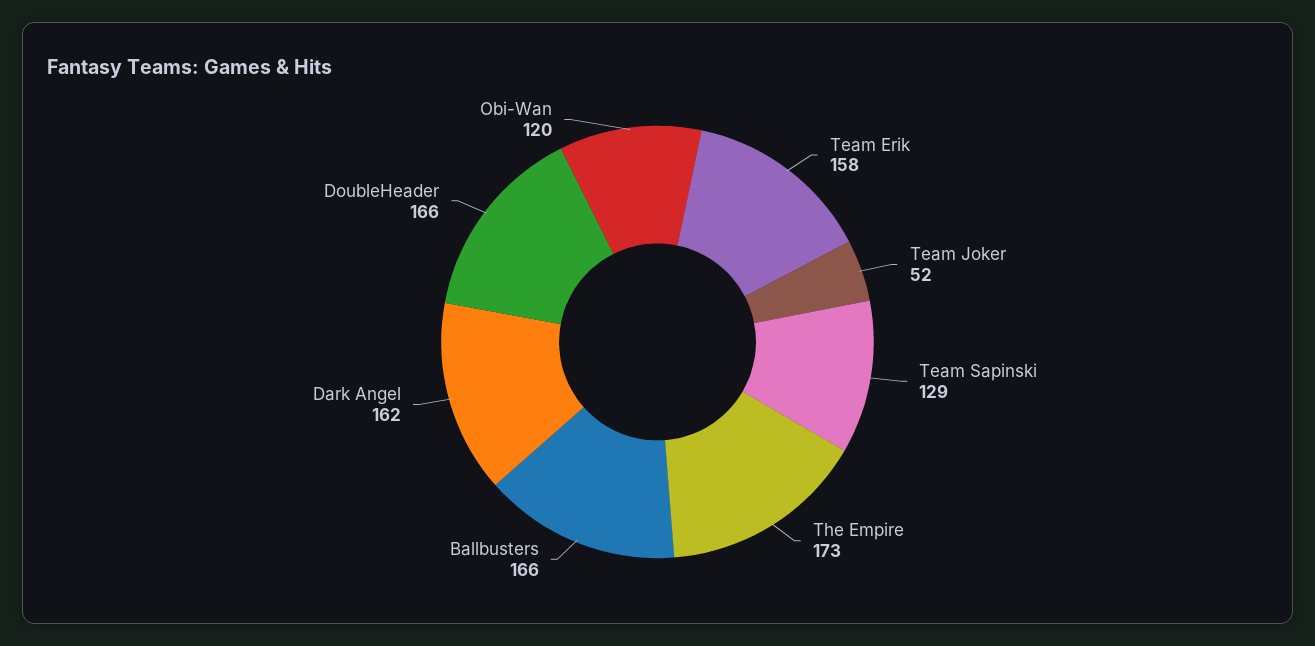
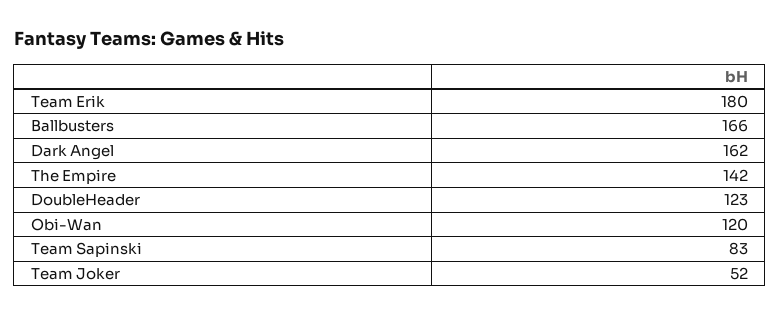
  {
-   "Team Erik": 158,
+   "Team Erik": 180,
    "Team Joker": 52,
-   "Team Sapinski": 129,
+   "Team Sapinski": 83,
-   "The Empire": 173,
+   "The Empire": 142,
    "Ballbusters": 166,
    "Dark Angel": 162,
-   "DoubleHeader": 166,
+   "DoubleHeader": 123,
    "Obi-Wan": 120
  }

